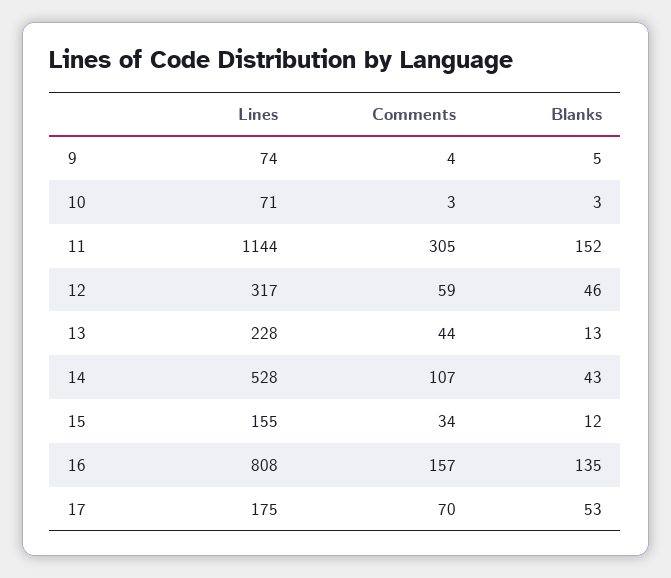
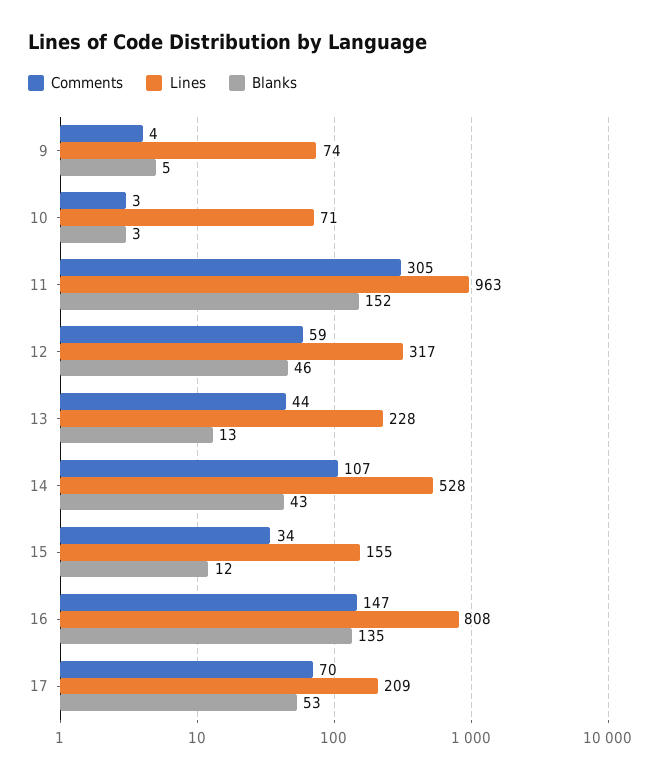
  {
    "Lines": {
      "9": 74,
      "10": 71,
-     "11": 1144,
+     "11": 963,
      "12": 317,
      "13": 228,
      "14": 528,
      "15": 155,
      "16": 808,
-     "17": 175
+     "17": 209
    },
    "Comments": {
      "9": 4,
      "10": 3,
      "11": 305,
      "12": 59,
      "13": 44,
      "14": 107,
      "15": 34,
-     "16": 157,
+     "16": 147,
      "17": 70
    },
    "Blanks": {
      "9": 5,
      "10": 3,
      "11": 152,
      "12": 46,
      "13": 13,
      "14": 43,
      "15": 12,
      "16": 135,
      "17": 53
    }
  }

